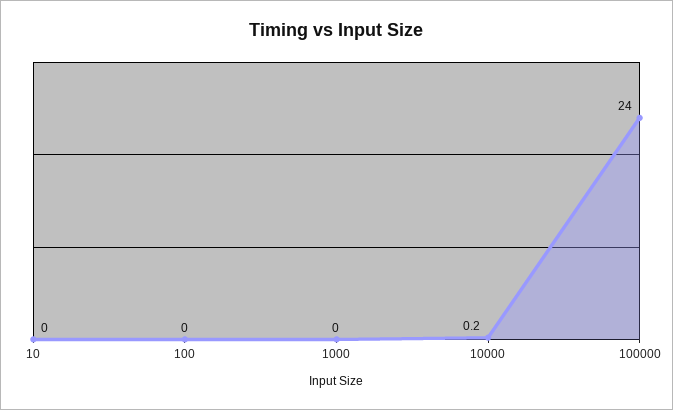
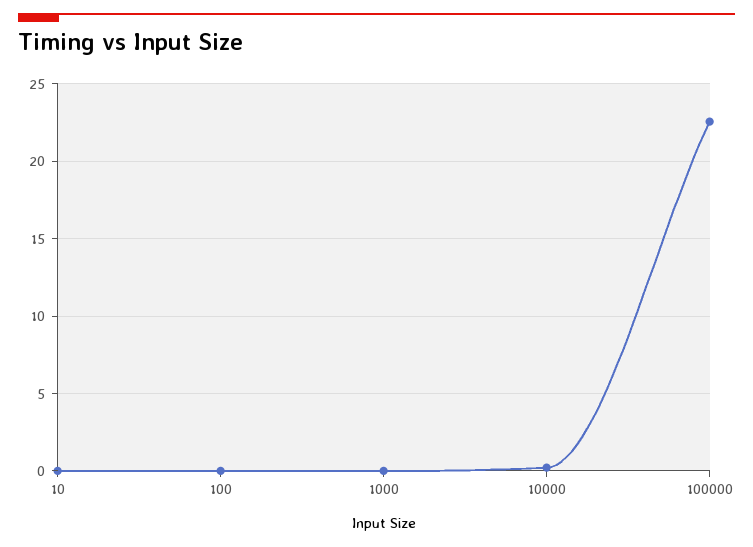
  {
    "10": 0,
    "100": 0,
    "1000": 0,
    "10000": 0.2,
-   "100000": 24
+   "100000": 22.5
  }

